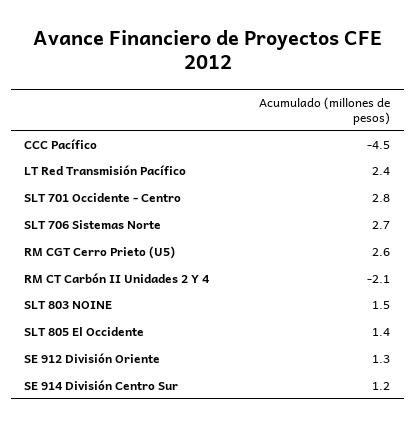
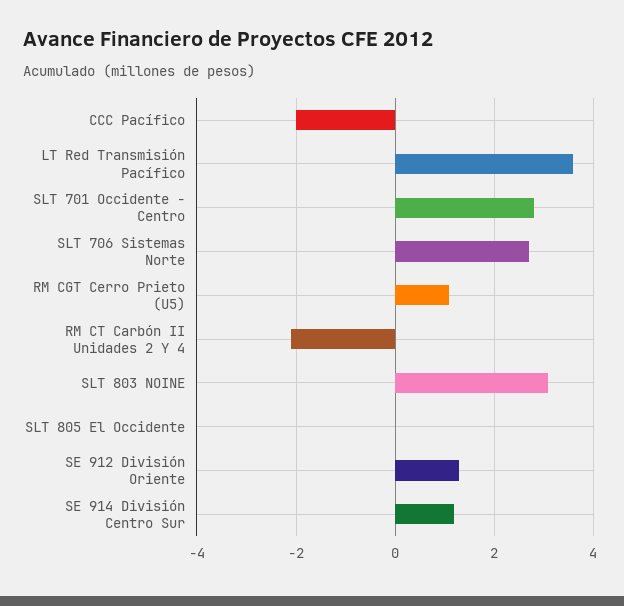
  {
-   "CCC Pacífico": -4.5,
+   "CCC Pacífico": -2,
-   "LT Red Transmisión Pacífico": 2.4,
+   "LT Red Transmisión Pacífico": 3.5,
    "SLT 701 Occidente - Centro": 2.8,
    "SLT 706 Sistemas Norte": 2.7,
-   "RM CGT Cerro Prieto (U5)": 2.6,
+   "RM CGT Cerro Prieto (U5)": 1,
    "RM CT Carbón II Unidades 2 Y 4": -2.1,
-   "SLT 803 NOINE": 1.5,
+   "SLT 803 NOINE": 3,
-   "SLT 805 El Occidente": 1.4,
+   "SLT 805 El Occidente": 0,
    "SE 912 División Oriente": 1.3,
    "SE 914 División Centro Sur": 1.2
  }

